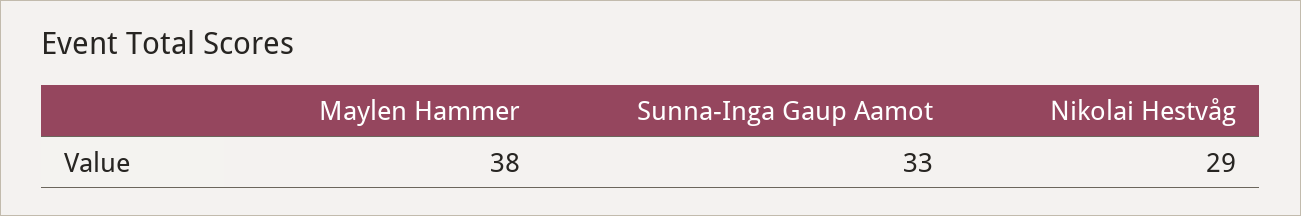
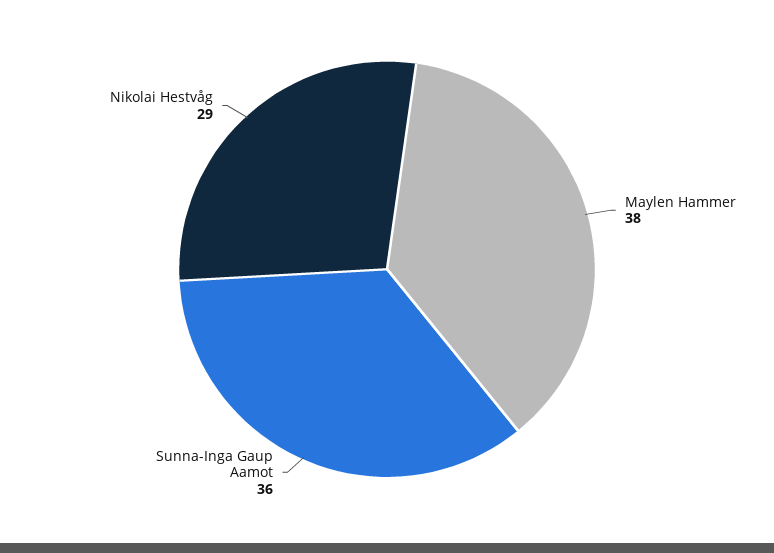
  {
    "Maylen Hammer": 38,
-   "Sunna-Inga Gaup Aamot": 33,
+   "Sunna-Inga Gaup Aamot": 36,
    "Nikolai Hestvåg": 29
  }

